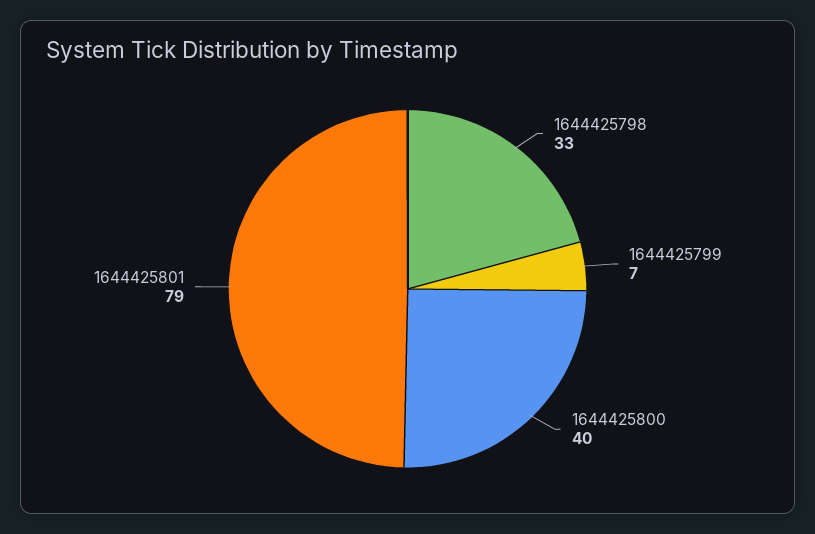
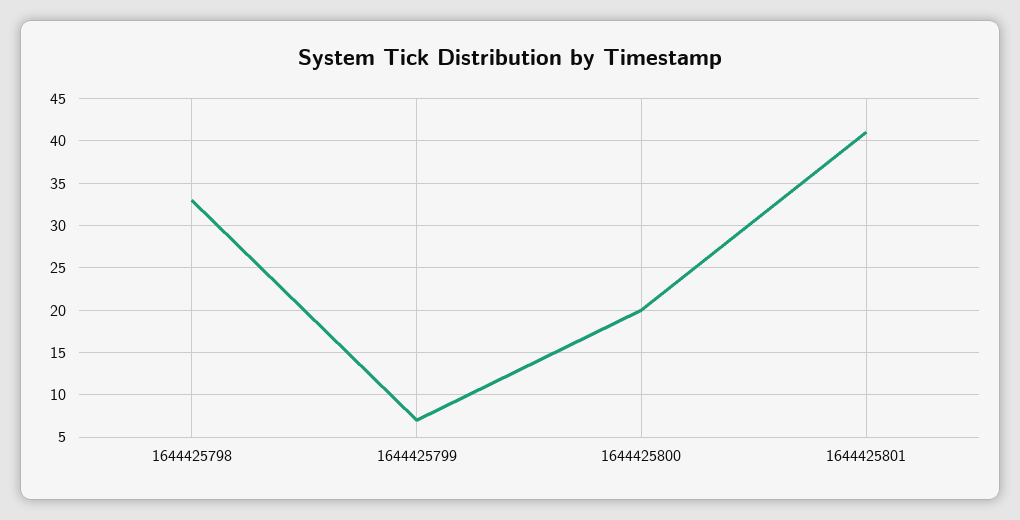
  {
    "1644425798": 33,
    "1644425799": 7,
-   "1644425800": 40,
+   "1644425800": 20,
-   "1644425801": 79
+   "1644425801": 41
  }

